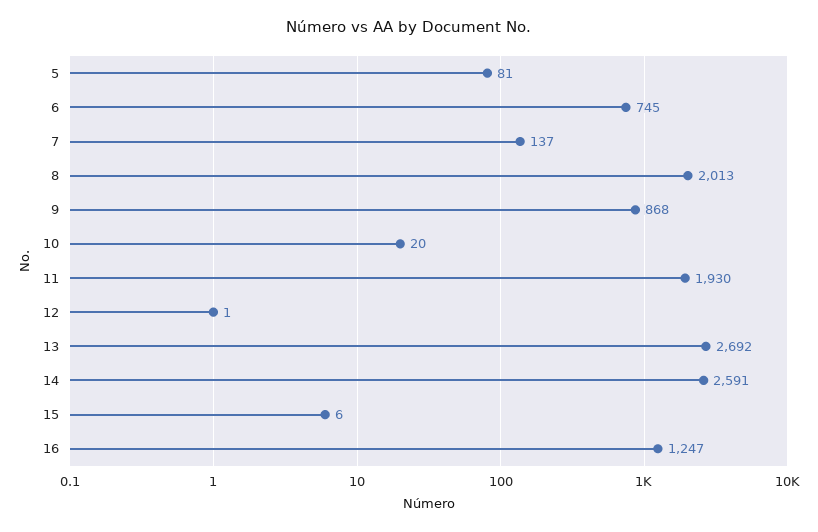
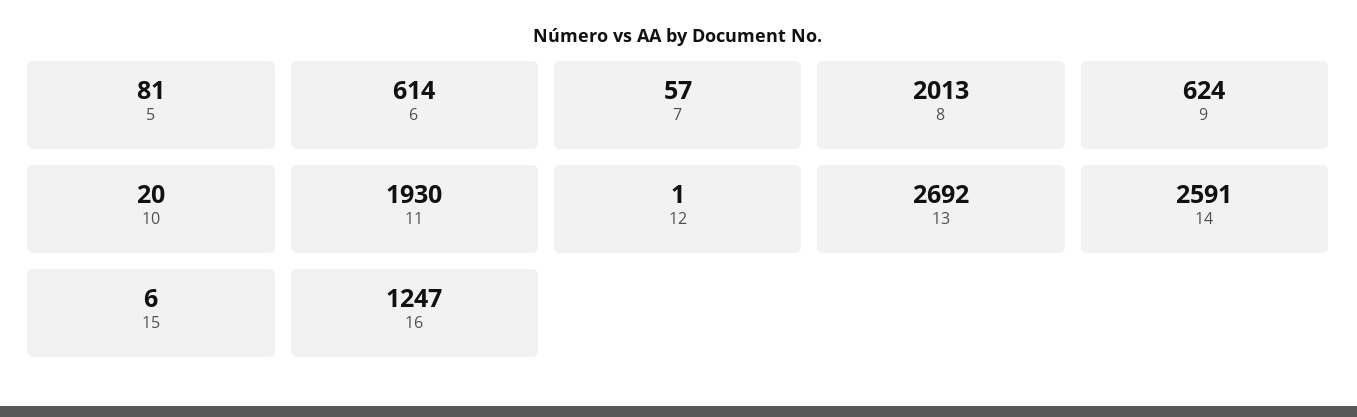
  {
    "5": 81,
-   "6": 745,
+   "6": 614,
-   "7": 137,
+   "7": 57,
    "8": 2013,
-   "9": 868,
+   "9": 624,
    "10": 20,
    "11": 1930,
    "12": 1,
    "13": 2692,
    "14": 2591,
    "15": 6,
    "16": 1247
  }

